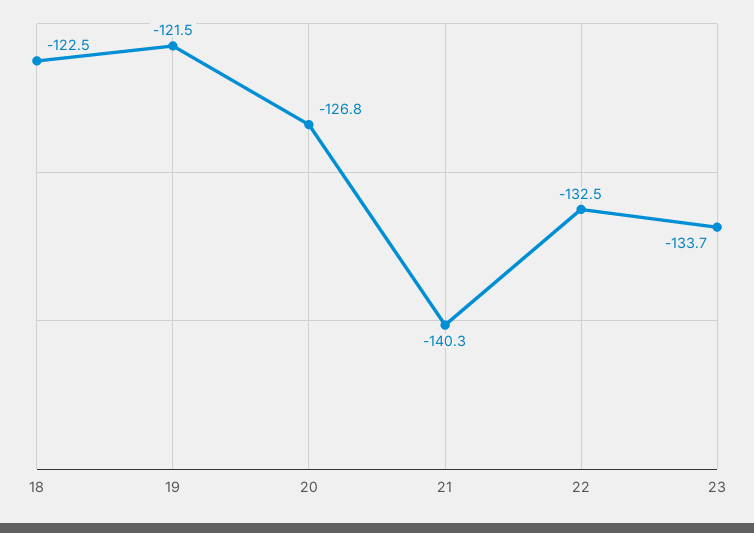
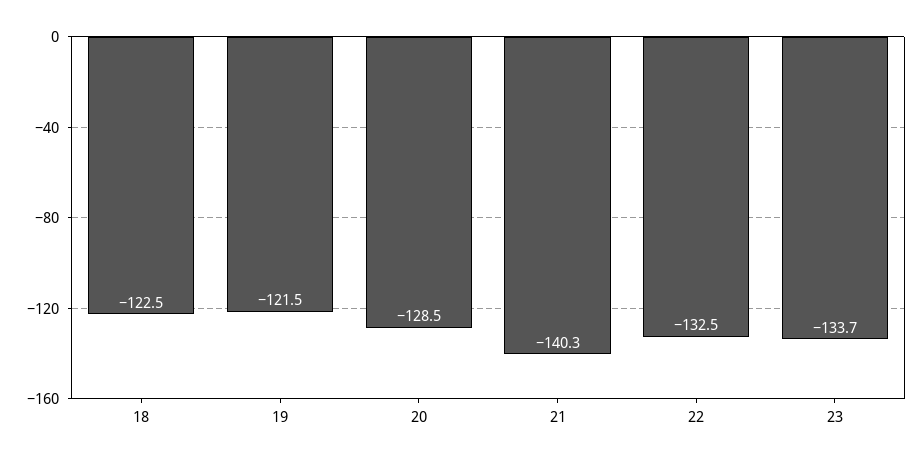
  {
    "18": -122.5,
    "19": -121.5,
-   "20": -126.8,
+   "20": -128.5,
    "21": -140.3,
    "22": -132.5,
    "23": -133.7
  }

